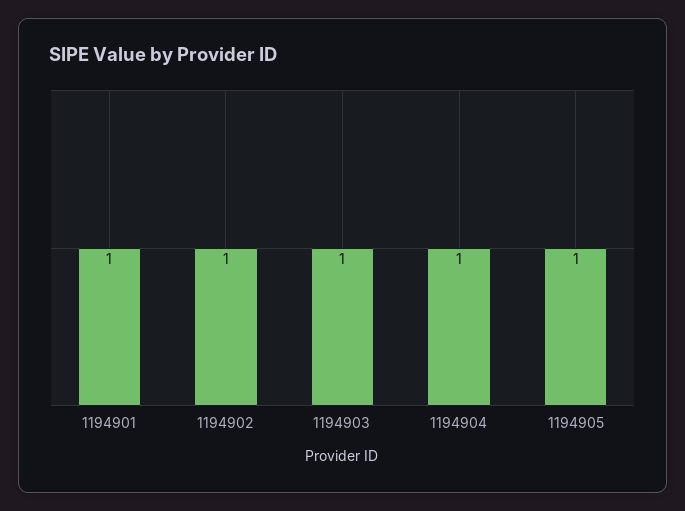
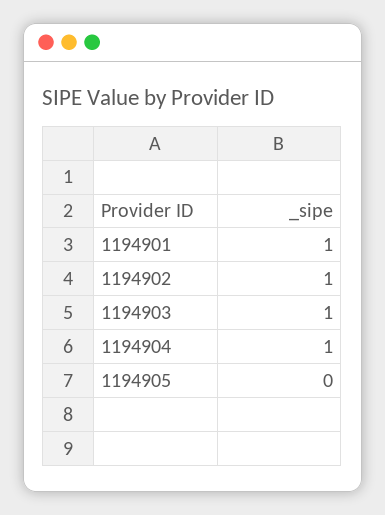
  {
    "1194901": 1,
    "1194902": 1,
    "1194903": 1,
    "1194904": 1,
-   "1194905": 1
+   "1194905": 0
  }

